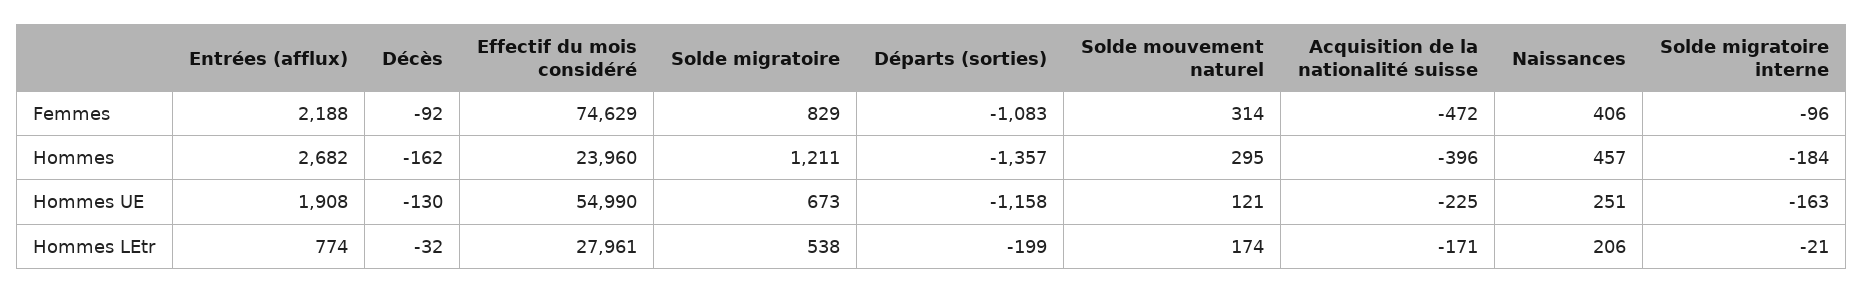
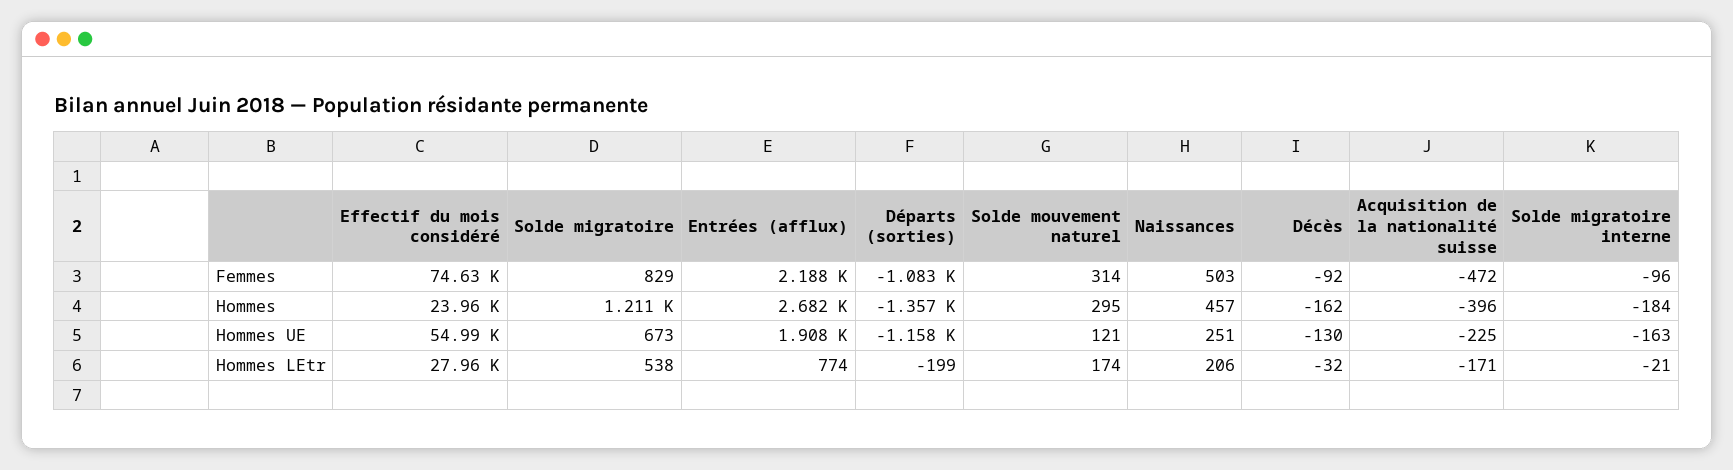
  {
    "Entrées (afflux)": {
      "Femmes": 2188,
      "Hommes": 2682,
      "Hommes UE": 1908,
      "Hommes LEtr": 774
    },
    "Décès": {
      "Femmes": -92,
      "Hommes": -162,
      "Hommes UE": -130,
      "Hommes LEtr": -32
    },
    "Effectif du mois considéré": {
      "Femmes": 74629,
      "Hommes": 23960,
      "Hommes UE": 54990,
      "Hommes LEtr": 27961
    },
    "Solde migratoire": {
      "Femmes": 829,
      "Hommes": 1211,
      "Hommes UE": 673,
      "Hommes LEtr": 538
    },
    "Départs (sorties)": {
      "Femmes": -1083,
      "Hommes": -1357,
      "Hommes UE": -1158,
      "Hommes LEtr": -199
    },
    "Solde mouvement naturel": {
      "Femmes": 314,
      "Hommes": 295,
      "Hommes UE": 121,
      "Hommes LEtr": 174
    },
    "Acquisition de la nationalité suisse": {
      "Femmes": -472,
      "Hommes": -396,
      "Hommes UE": -225,
      "Hommes LEtr": -171
    },
    "Naissances": {
-     "Femmes": 406,
+     "Femmes": 503,
      "Hommes": 457,
      "Hommes UE": 251,
      "Hommes LEtr": 206
    },
    "Solde migratoire interne": {
      "Femmes": -96,
      "Hommes": -184,
      "Hommes UE": -163,
      "Hommes LEtr": -21
    }
  }

